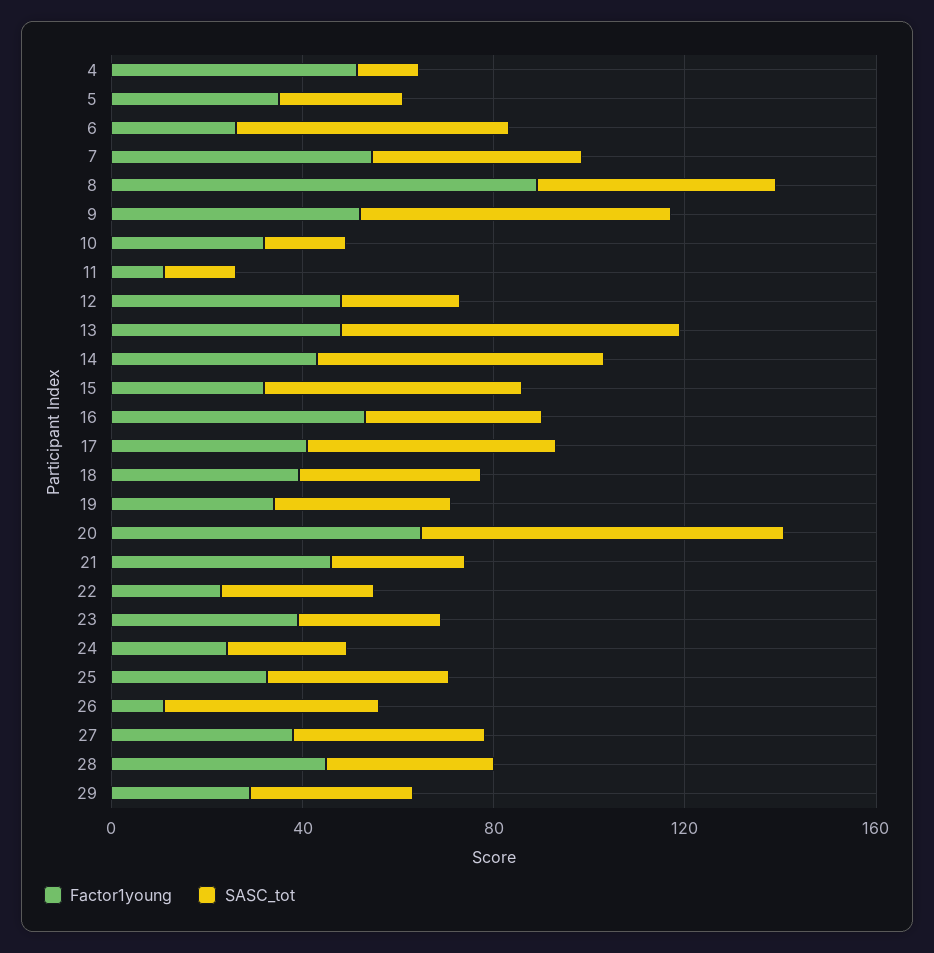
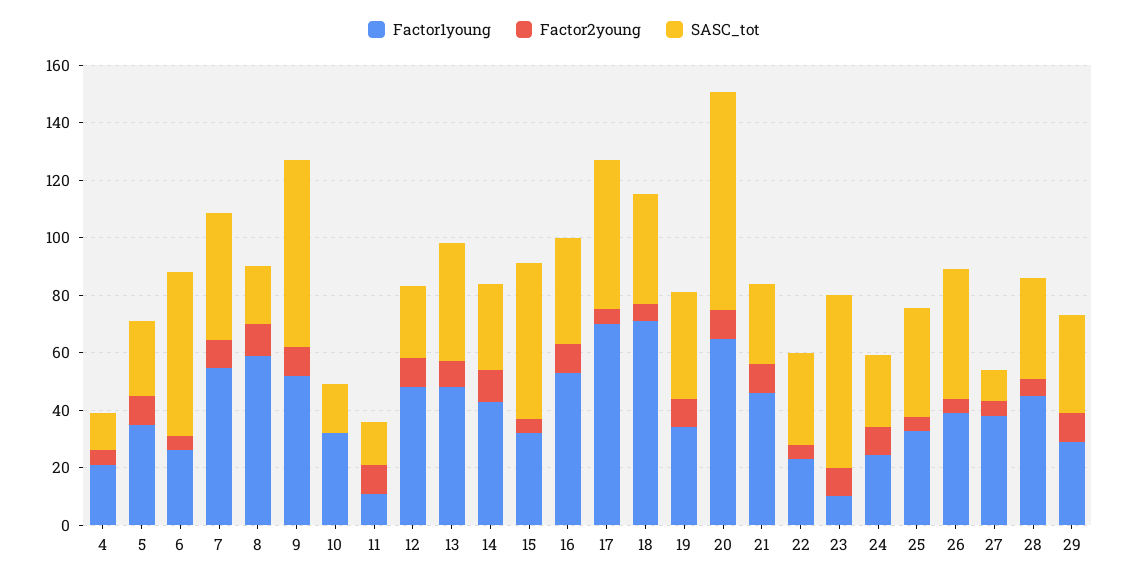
  {
    "Factor1young": {
-     "4": 50,
+     "4": 20,
      "5": 35,
      "6": 25,
      "7": 55,
-     "8": 90,
+     "8": 60,
      "9": 50,
      "10": 30,
      "11": 10,
      "12": 50,
      "13": 50,
      "14": 45,
      "15": 30,
      "16": 55,
-     "17": 40,
+     "17": 70,
-     "18": 40,
+     "18": 70,
      "19": 35,
      "20": 65,
      "21": 45,
      "22": 25,
-     "23": 40,
+     "23": 10,
      "24": 25,
      "25": 35,
-     "26": 10,
+     "26": 40,
      "27": 40,
      "28": 45,
      "29": 30
    },
    "SASC_tot": {
      "4": 15,
      "5": 25,
      "6": 55,
      "7": 45,
-     "8": 50,
+     "8": 20,
      "9": 65,
      "10": 15,
      "11": 15,
      "12": 25,
-     "13": 70,
+     "13": 40,
-     "14": 60,
+     "14": 30,
      "15": 55,
      "16": 35,
      "17": 50,
      "18": 40,
      "19": 35,
      "20": 75,
      "21": 30,
      "22": 30,
-     "23": 30,
+     "23": 60,
      "24": 25,
      "25": 40,
      "26": 45,
-     "27": 40,
+     "27": 10,
      "28": 35,
      "29": 35
-   }
+   },
+   "Factor2young": {
+     "4": 5,
+     "5": 10,
+     "6": 5,
+     "7": 10,
+     "8": 10,
+     "9": 10,
+     "10": 0,
+     "11": 10,
+     "12": 10,
+     "13": 10,
+     "14": 10,
+     "15": 5,
+     "16": 10,
+     "17": 5,
+     "18": 5,
+     "19": 10,
+     "20": 10,
+     "21": 10,
+     "22": 5,
+     "23": 10,
+     "24": 10,
+     "25": 5,
+     "26": 5,
+     "27": 5,
+     "28": 5,
+     "29": 10
+   }
  }

